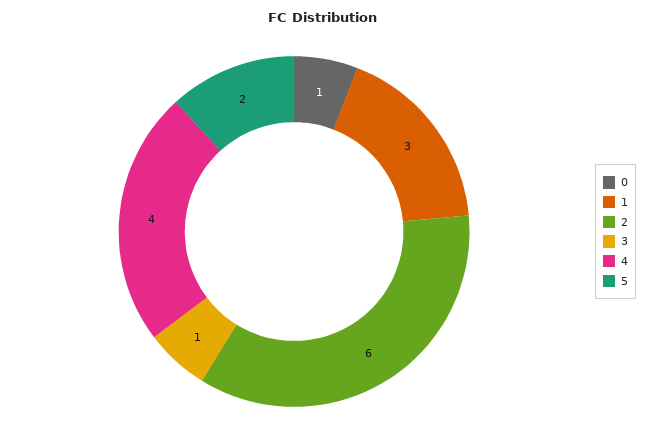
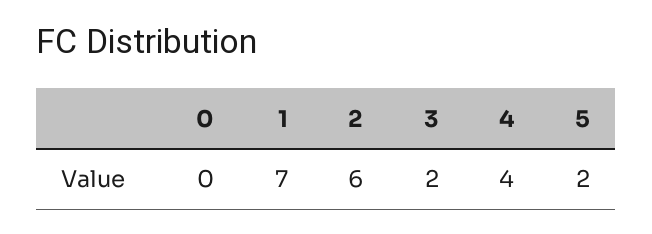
  {
-   "0": 1,
+   "0": 0,
-   "1": 3,
+   "1": 7,
    "2": 6,
-   "3": 1,
+   "3": 2,
    "4": 4,
    "5": 2
  }

